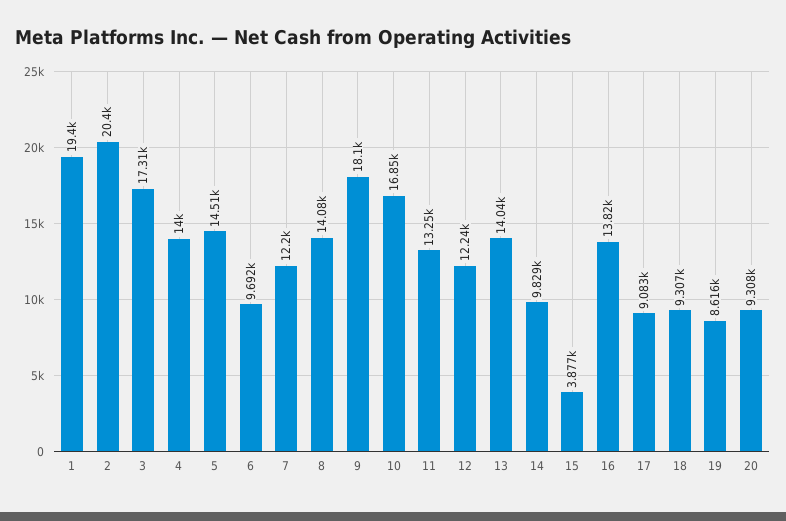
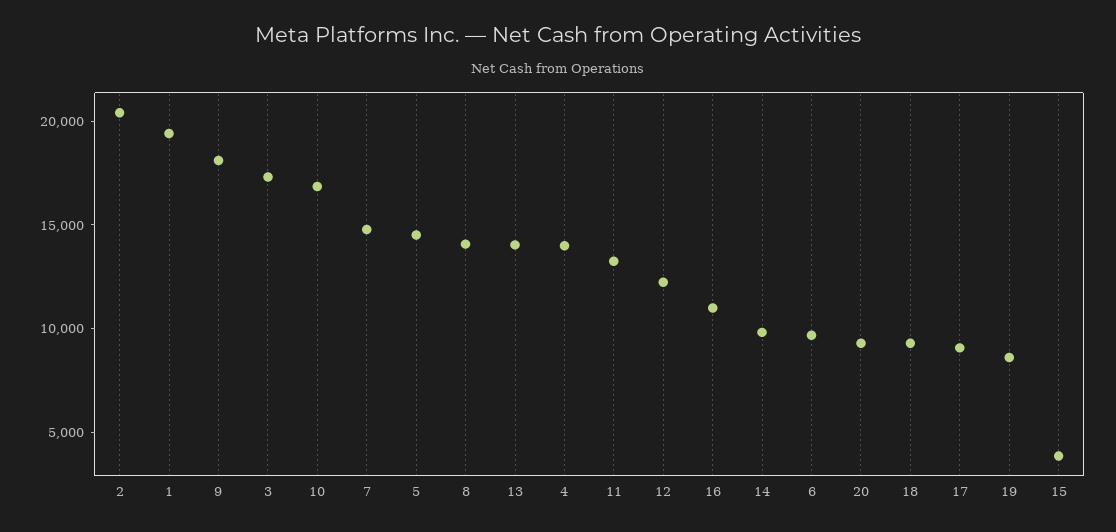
  {
    "1": 19400,
    "2": 20400,
    "3": 17310,
    "4": 14000,
    "5": 14510,
    "6": 9692,
-   "7": 12200,
+   "7": 15000,
    "8": 14080,
    "9": 18100,
    "10": 16850,
    "11": 13250,
    "12": 12240,
    "13": 14040,
    "14": 9829,
    "15": 3877,
-   "16": 13820,
+   "16": 11000,
    "17": 9083,
    "18": 9307,
    "19": 8616,
    "20": 9308
  }

